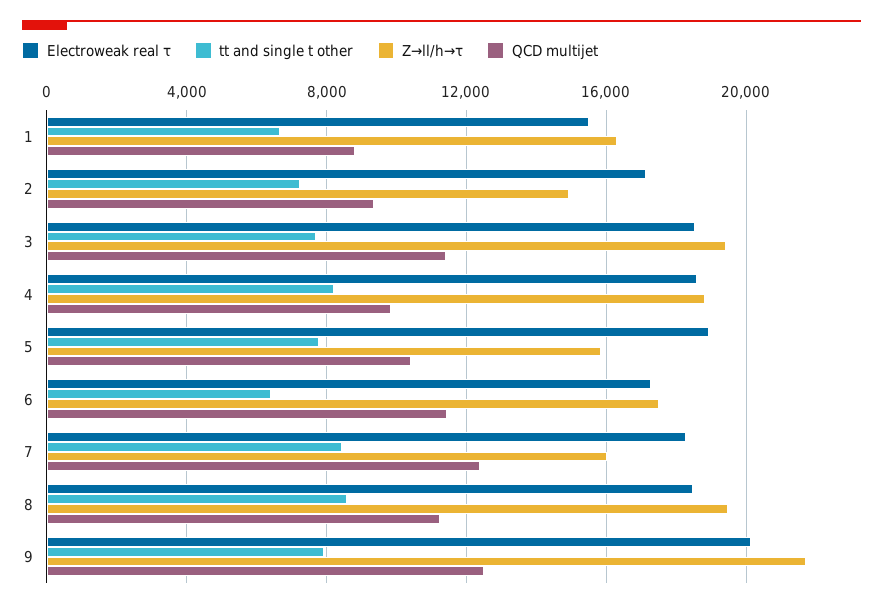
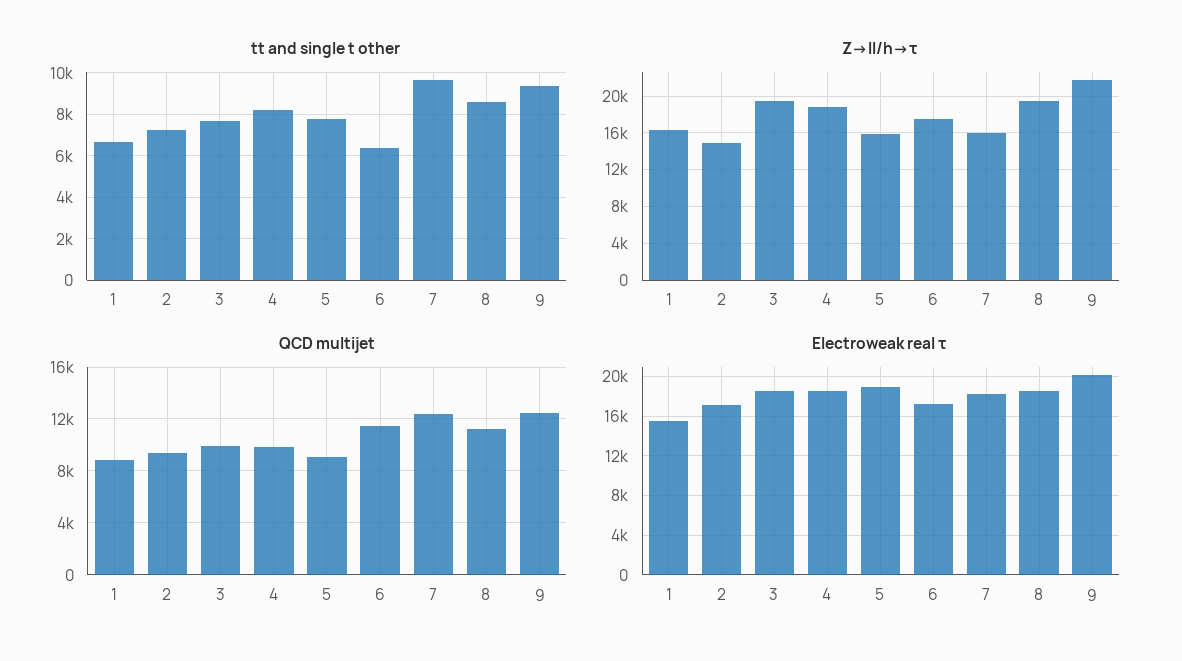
  {
    "Electroweak real τ": {
      "1": 15500,
      "2": 17000,
      "3": 18500,
      "4": 18500,
      "5": 19000,
      "6": 17500,
      "7": 18500,
      "8": 18500,
      "9": 20000
    },
    "tt and single t other": {
      "1": 6500,
      "2": 7000,
      "3": 7500,
      "4": 8000,
      "5": 8000,
      "6": 6500,
-     "7": 8500,
+     "7": 9500,
      "8": 8500,
-     "9": 8000
+     "9": 9500
    },
    "Z→ll/h→τ": {
      "1": 16500,
      "2": 15000,
      "3": 19500,
      "4": 19000,
      "5": 16000,
      "6": 17500,
      "7": 16000,
      "8": 19500,
      "9": 21500
    },
    "QCD multijet": {
      "1": 9000,
      "2": 9500,
-     "3": 11500,
+     "3": 10000,
      "4": 10000,
-     "5": 10500,
+     "5": 9000,
      "6": 11500,
      "7": 12500,
      "8": 11500,
      "9": 12500
    }
  }

